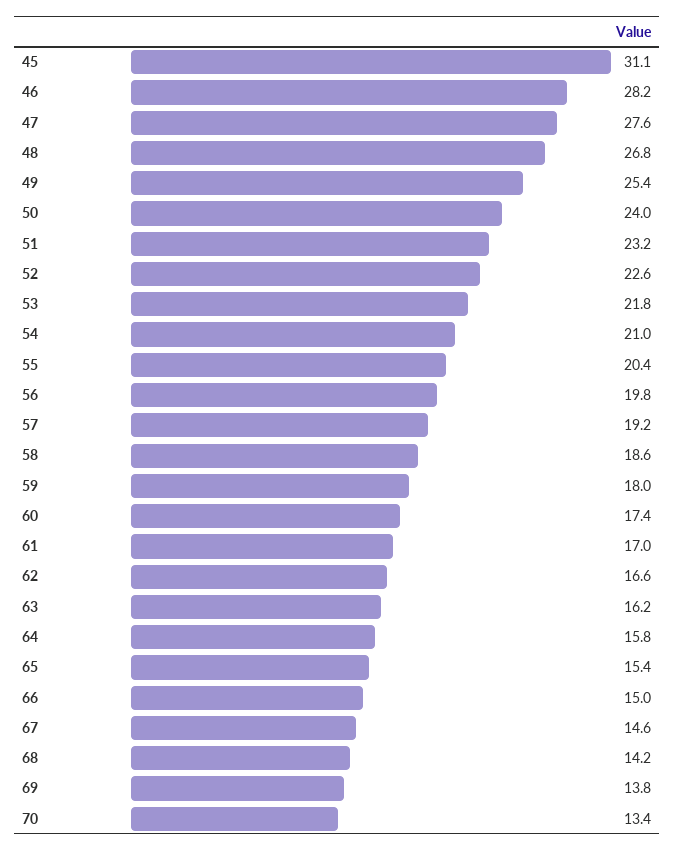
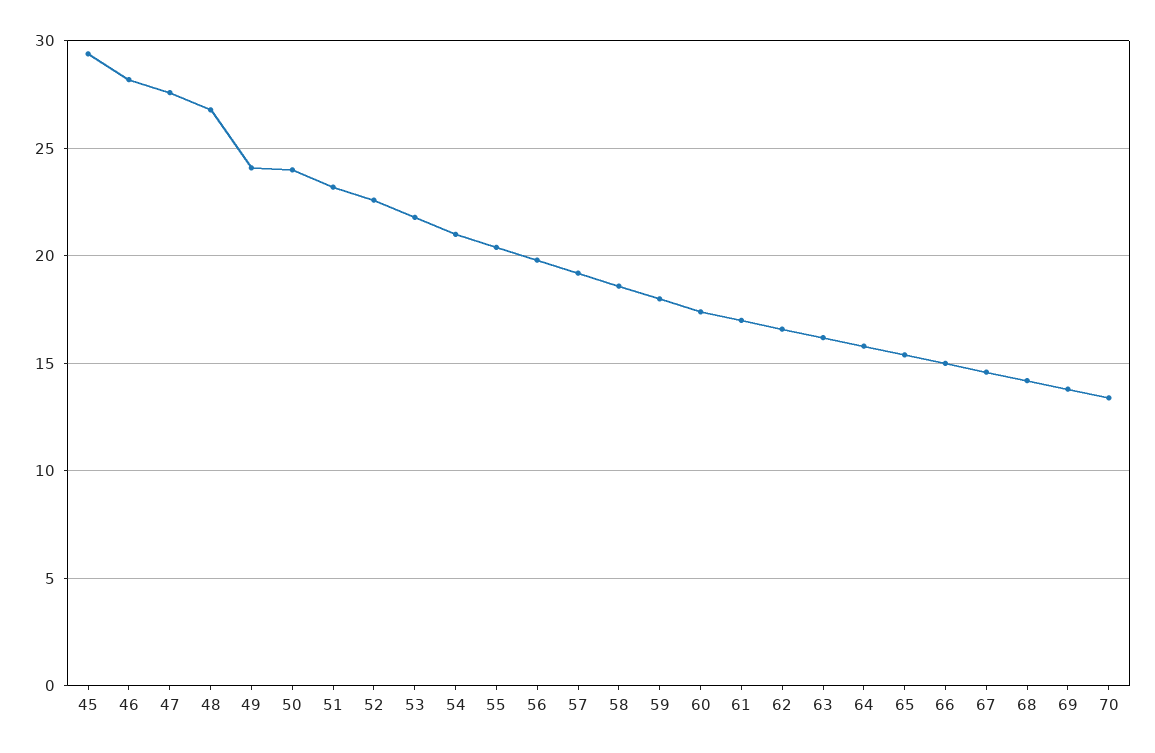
  {
-   "45": 31.1,
+   "45": 29.5,
    "46": 28.2,
    "47": 27.6,
    "48": 26.8,
-   "49": 25.4,
+   "49": 24,
    "50": 24,
    "51": 23.2,
    "52": 22.6,
    "53": 21.8,
    "54": 21,
    "55": 20.4,
    "56": 19.8,
    "57": 19.2,
    "58": 18.6,
    "59": 18,
    "60": 17.4,
    "61": 17,
    "62": 16.6,
    "63": 16.2,
    "64": 15.8,
    "65": 15.4,
    "66": 15,
    "67": 14.6,
    "68": 14.2,
    "69": 13.8,
    "70": 13.4
  }

